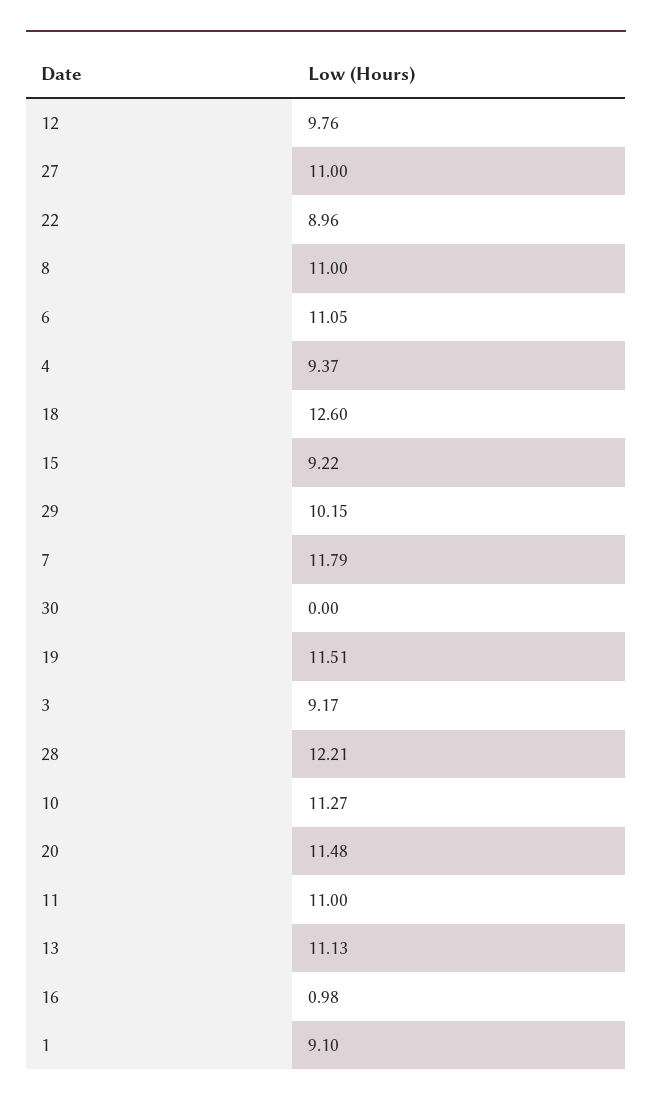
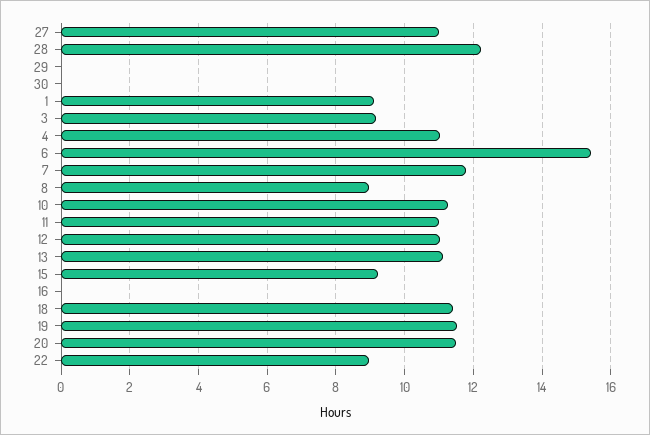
  {
-   "12": 9.76,
+   "12": 11,
    "27": 11,
    "22": 8.96,
-   "8": 11,
+   "8": 9,
-   "6": 11.05,
+   "6": 15.4,
-   "4": 9.37,
+   "4": 11,
-   "18": 12.6,
+   "18": 11.4,
    "15": 9.22,
-   "29": 10.15,
+   "29": 0,
    "7": 11.79,
    "30": 0,
    "19": 11.51,
    "3": 9.17,
    "28": 12.21,
    "10": 11.27,
    "20": 11.48,
    "11": 11,
    "13": 11.13,
-   "16": 0.98,
+   "16": 0,
    "1": 9.1
  }

